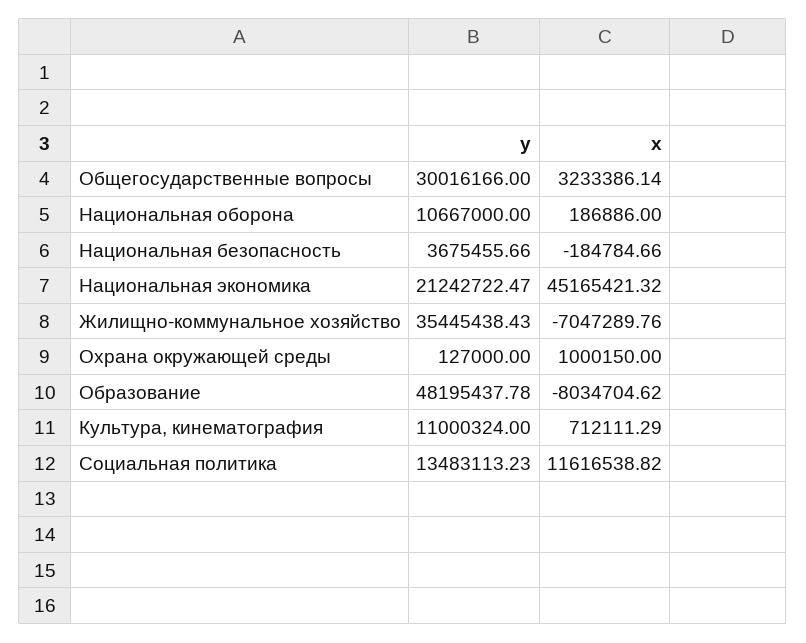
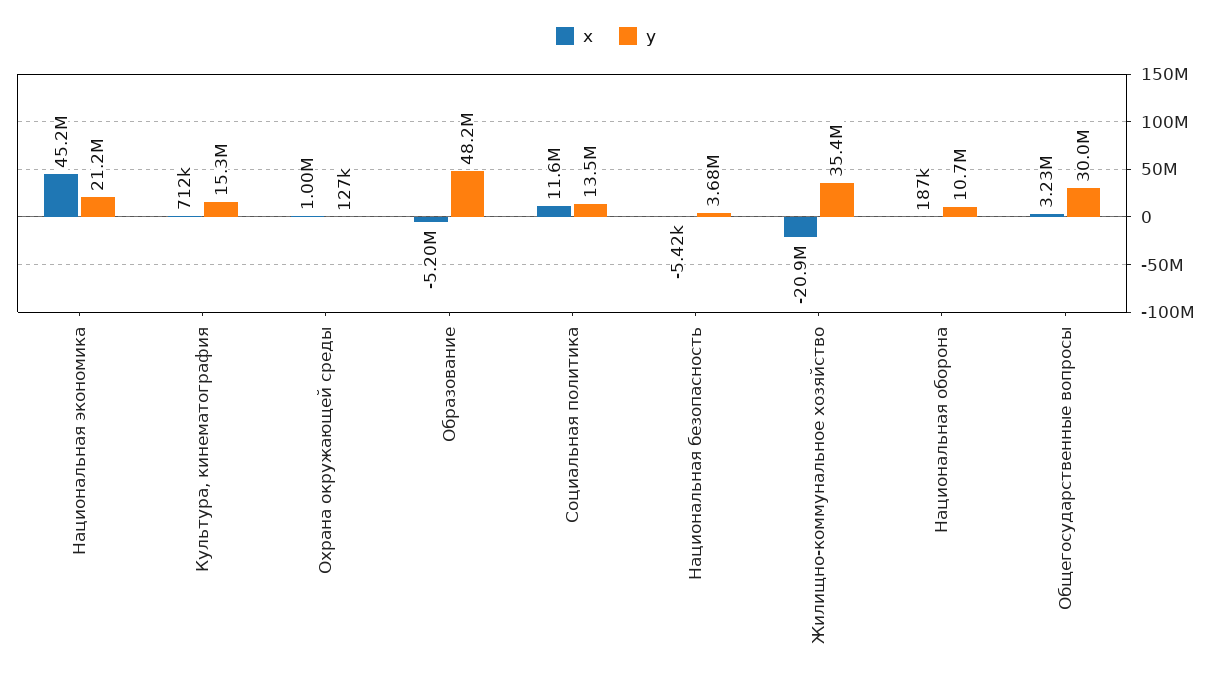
  {
    "y": {
      "Общегосударственные вопросы": 30016166,
      "Национальная оборона": 10667000,
      "Национальная безопасность": 3675455.66,
      "Национальная экономика": 21242722.47,
      "Жилищно-коммунальное хозяйство": 35445438.43,
      "Охрана окружающей среды": 127000,
      "Образование": 48195437.78,
-     "Культура, кинематография": 11000324,
+     "Культура, кинематография": 15300000,
      "Социальная политика": 13483113.23
    },
    "x": {
      "Общегосударственные вопросы": 3233386.14,
      "Национальная оборона": 186886,
-     "Национальная безопасность": -184784.66,
+     "Национальная безопасность": -5420,
      "Национальная экономика": 45165421.32,
-     "Жилищно-коммунальное хозяйство": -7047289.76,
+     "Жилищно-коммунальное хозяйство": -20900000,
      "Охрана окружающей среды": 1000150,
-     "Образование": -8034704.62,
+     "Образование": -5200000,
      "Культура, кинематография": 712111.29,
      "Социальная политика": 11616538.82
    }
  }

